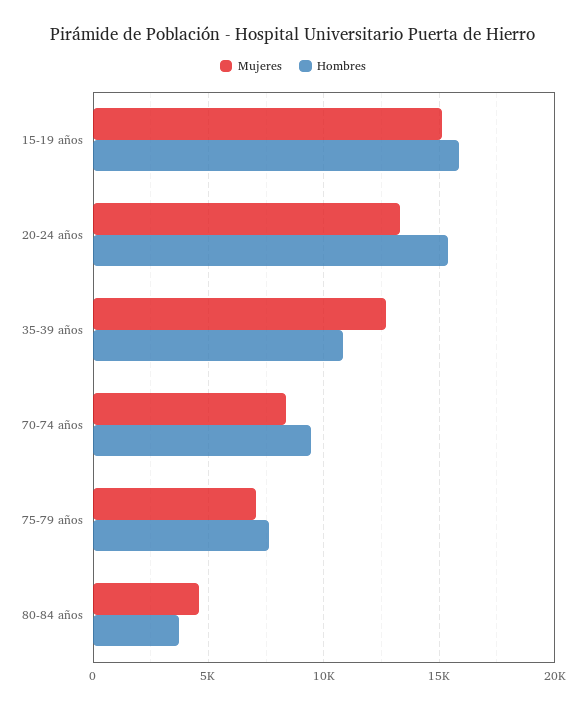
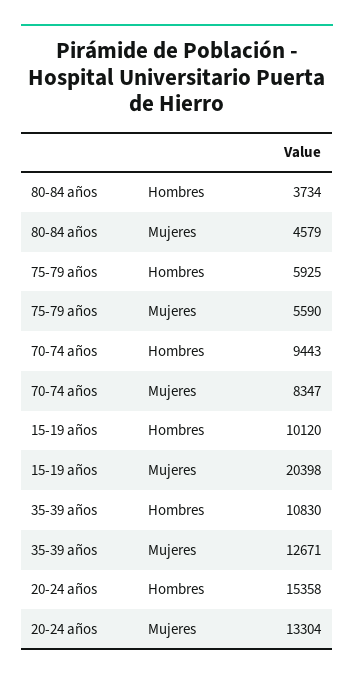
  {
    "Mujeres": {
-     "15-19 años": 15000,
+     "15-19 años": 20398,
      "20-24 años": 13304,
      "35-39 años": 12671,
      "70-74 años": 8347,
-     "75-79 años": 7000,
+     "75-79 años": 5590,
      "80-84 años": 4579
    },
    "Hombres": {
-     "15-19 años": 16000,
+     "15-19 años": 10120,
      "20-24 años": 15358,
      "35-39 años": 10830,
      "70-74 años": 9443,
-     "75-79 años": 7500,
+     "75-79 años": 5925,
      "80-84 años": 3734
    }
  }

